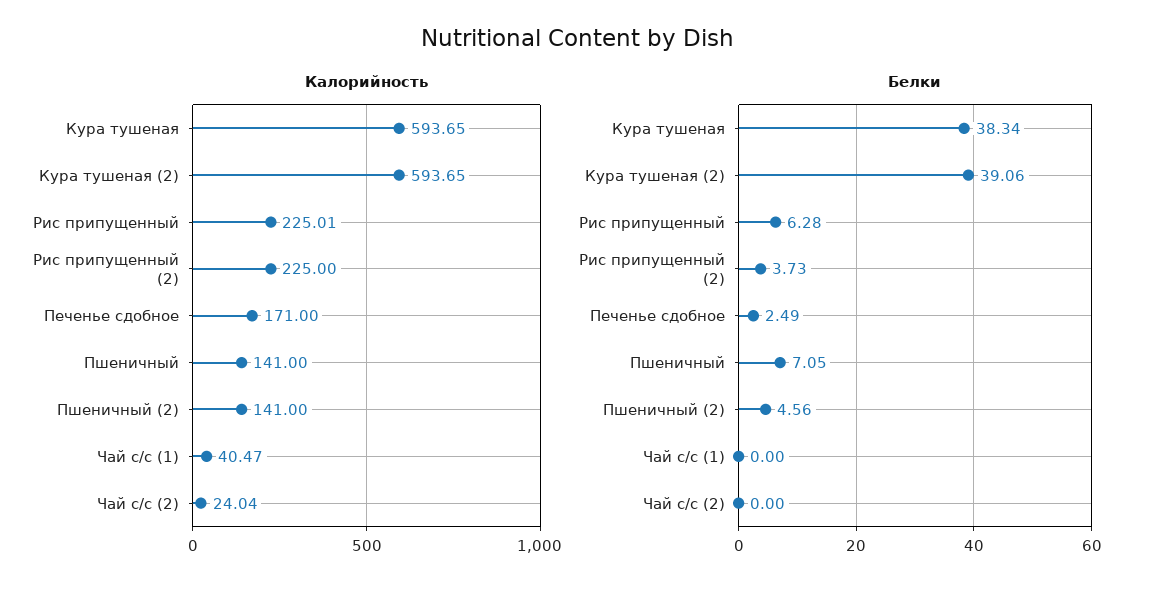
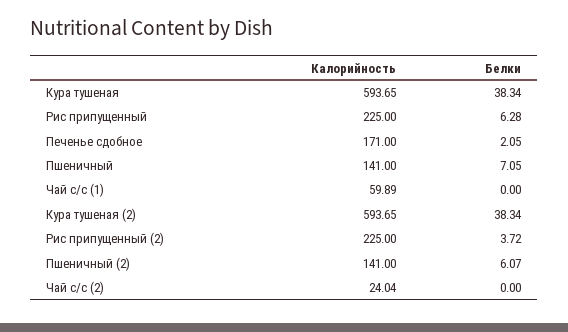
  {
    "Калорийность": {
      "Кура тушеная": 593.65,
      "Кура тушеная (2)": 593.65,
-     "Рис припущенный": 225.01,
+     "Рис припущенный": 225,
      "Рис припущенный (2)": 225,
      "Печенье сдобное": 171,
      "Пшеничный": 141,
      "Пшеничный (2)": 141,
-     "Чай с/с (1)": 40.47,
+     "Чай с/с (1)": 59.89,
      "Чай с/с (2)": 24.04
    },
    "Белки": {
      "Кура тушеная": 38.34,
-     "Кура тушеная (2)": 39.06,
+     "Кура тушеная (2)": 38.34,
      "Рис припущенный": 6.28,
-     "Рис припущенный (2)": 3.73,
+     "Рис припущенный (2)": 3.72,
-     "Печенье сдобное": 2.49,
+     "Печенье сдобное": 2.05,
      "Пшеничный": 7.05,
-     "Пшеничный (2)": 4.56,
+     "Пшеничный (2)": 6.07,
      "Чай с/с (1)": 0,
      "Чай с/с (2)": 0
    }
  }

